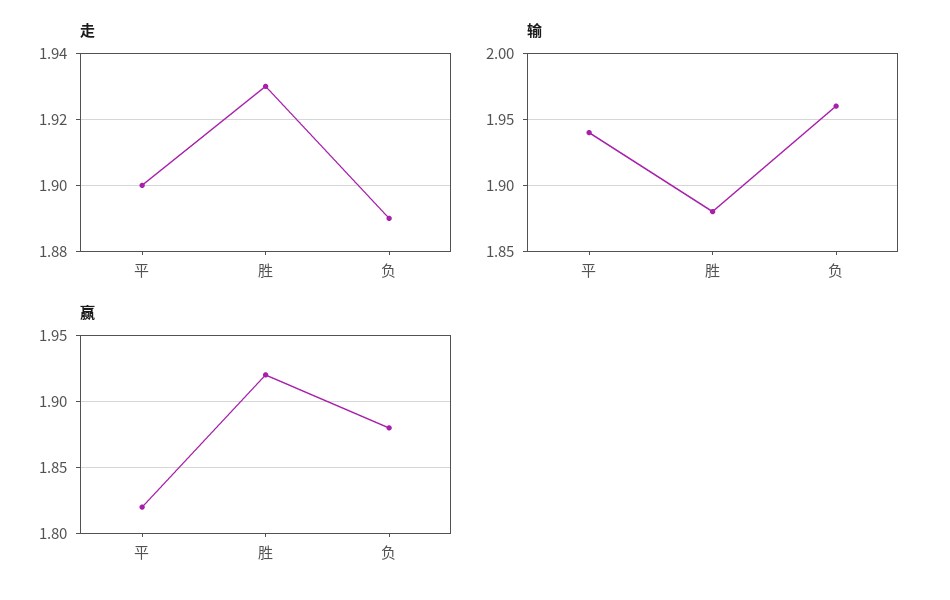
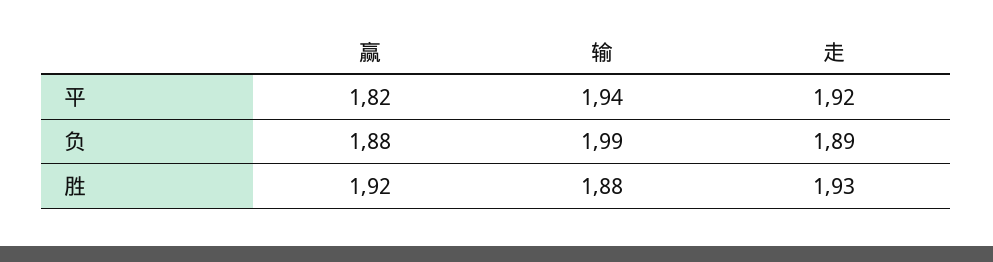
  {
    "走": {
-     "平": 1.9,
+     "平": 1.92,
      "胜": 1.93,
      "负": 1.89
    },
    "输": {
      "平": 1.94,
      "胜": 1.88,
-     "负": 1.96
+     "负": 1.99
    },
    "赢": {
      "平": 1.82,
      "胜": 1.92,
      "负": 1.88
    }
  }

